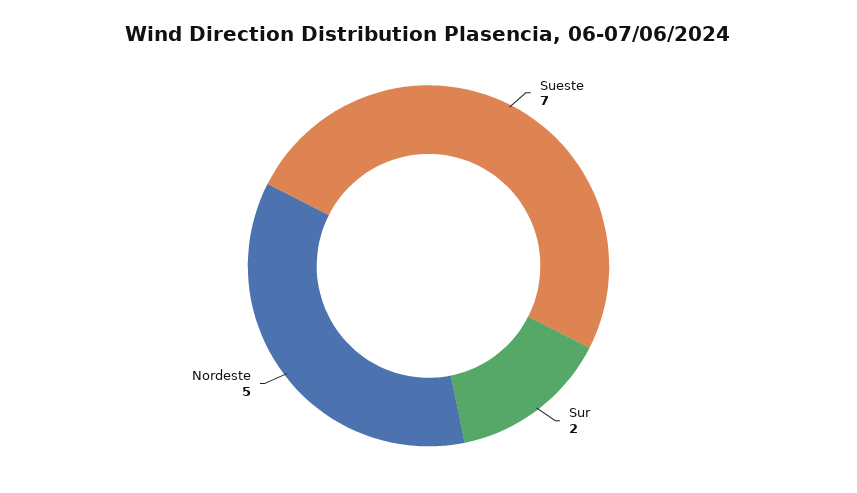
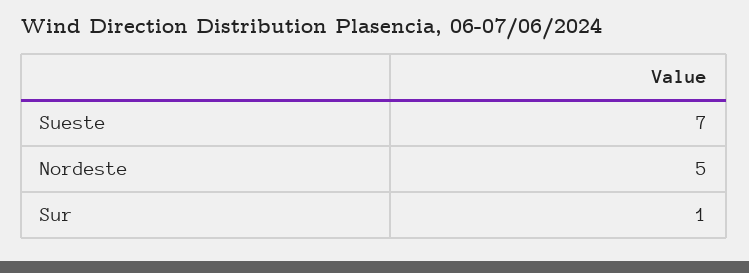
  {
    "Sueste": 7,
-   "Sur": 2,
+   "Sur": 1,
    "Nordeste": 5
  }

